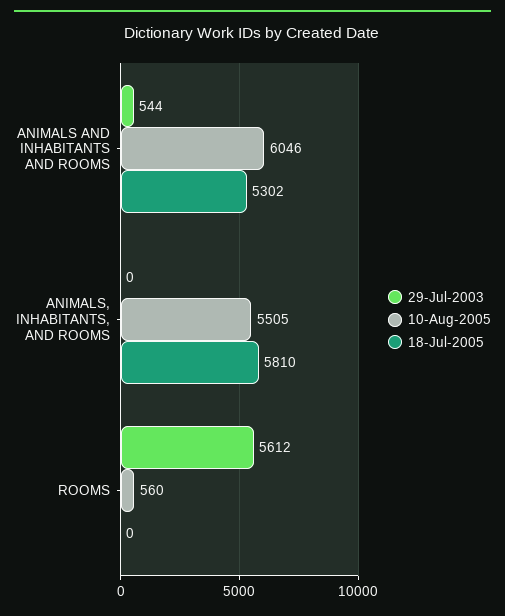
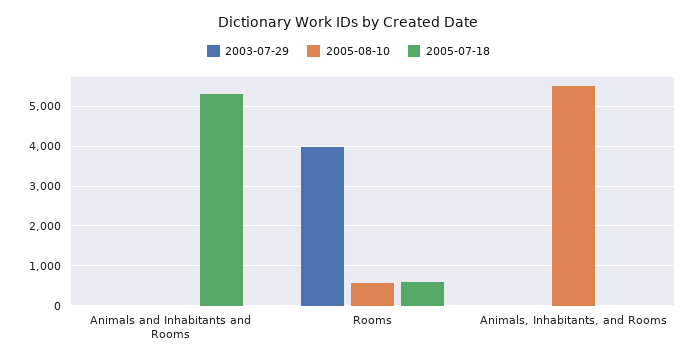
  {
    "29-Jul-2003": {
-     "ANIMALS AND INHABITANTS AND ROOMS": 544,
+     "ANIMALS AND INHABITANTS AND ROOMS": 0,
      "ANIMALS, INHABITANTS, AND ROOMS": 0,
-     "ROOMS": 5612
+     "ROOMS": 4000
    },
    "10-Aug-2005": {
-     "ANIMALS AND INHABITANTS AND ROOMS": 6046,
+     "ANIMALS AND INHABITANTS AND ROOMS": 0,
      "ANIMALS, INHABITANTS, AND ROOMS": 5505,
      "ROOMS": 560
    },
    "18-Jul-2005": {
      "ANIMALS AND INHABITANTS AND ROOMS": 5302,
-     "ANIMALS, INHABITANTS, AND ROOMS": 5810,
+     "ANIMALS, INHABITANTS, AND ROOMS": 0,
-     "ROOMS": 0
+     "ROOMS": 600
    }
  }

